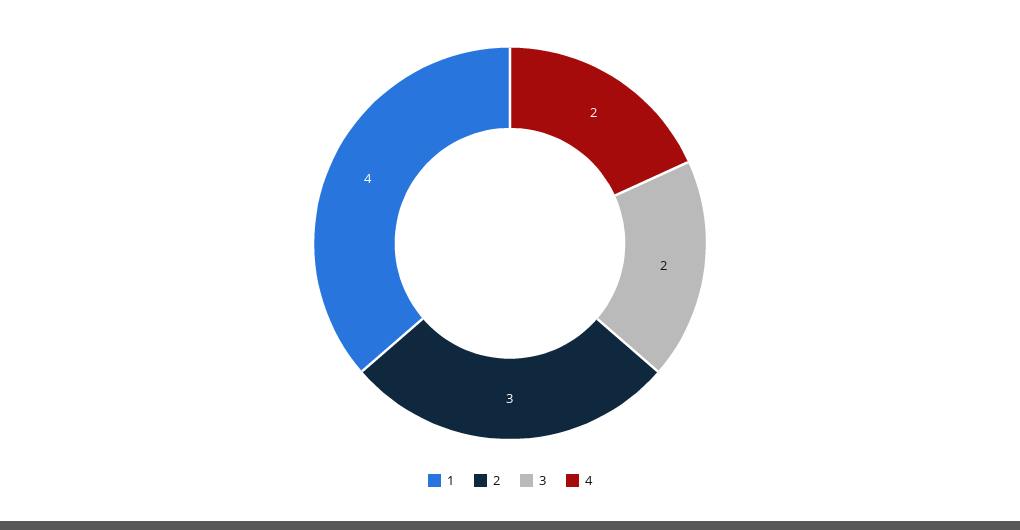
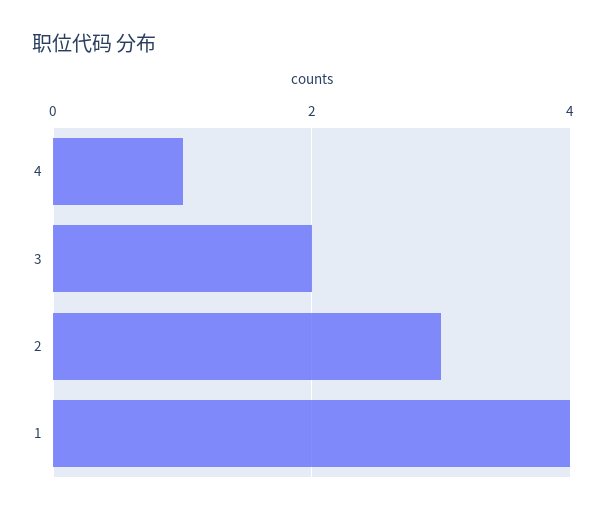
  {
    "1": 4,
    "2": 3,
    "3": 2,
-   "4": 2
+   "4": 1
  }

